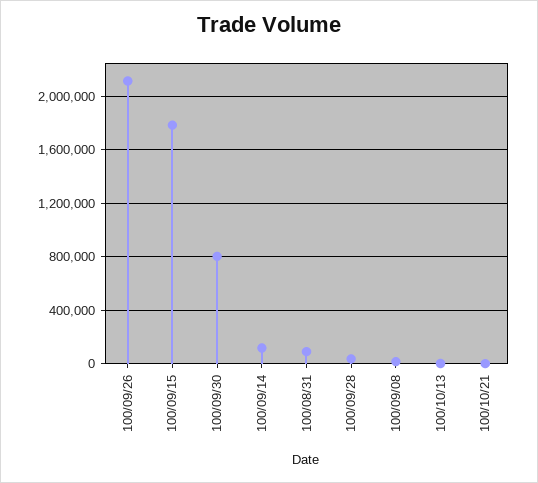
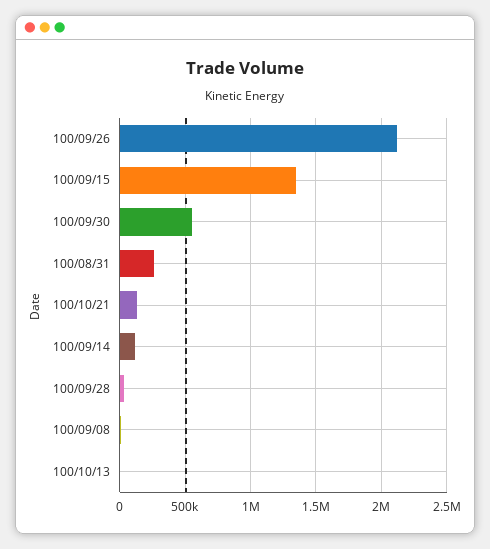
  {
    "100/09/26": 2100000,
-   "100/09/15": 1800000,
+   "100/09/15": 1350000,
-   "100/09/30": 800000,
+   "100/09/30": 550000,
    "100/09/14": 100000,
-   "100/08/31": 100000,
+   "100/08/31": 250000,
    "100/09/28": 50000,
    "100/09/08": 0,
    "100/10/13": 0,
-   "100/10/21": 0
+   "100/10/21": 150000
  }

